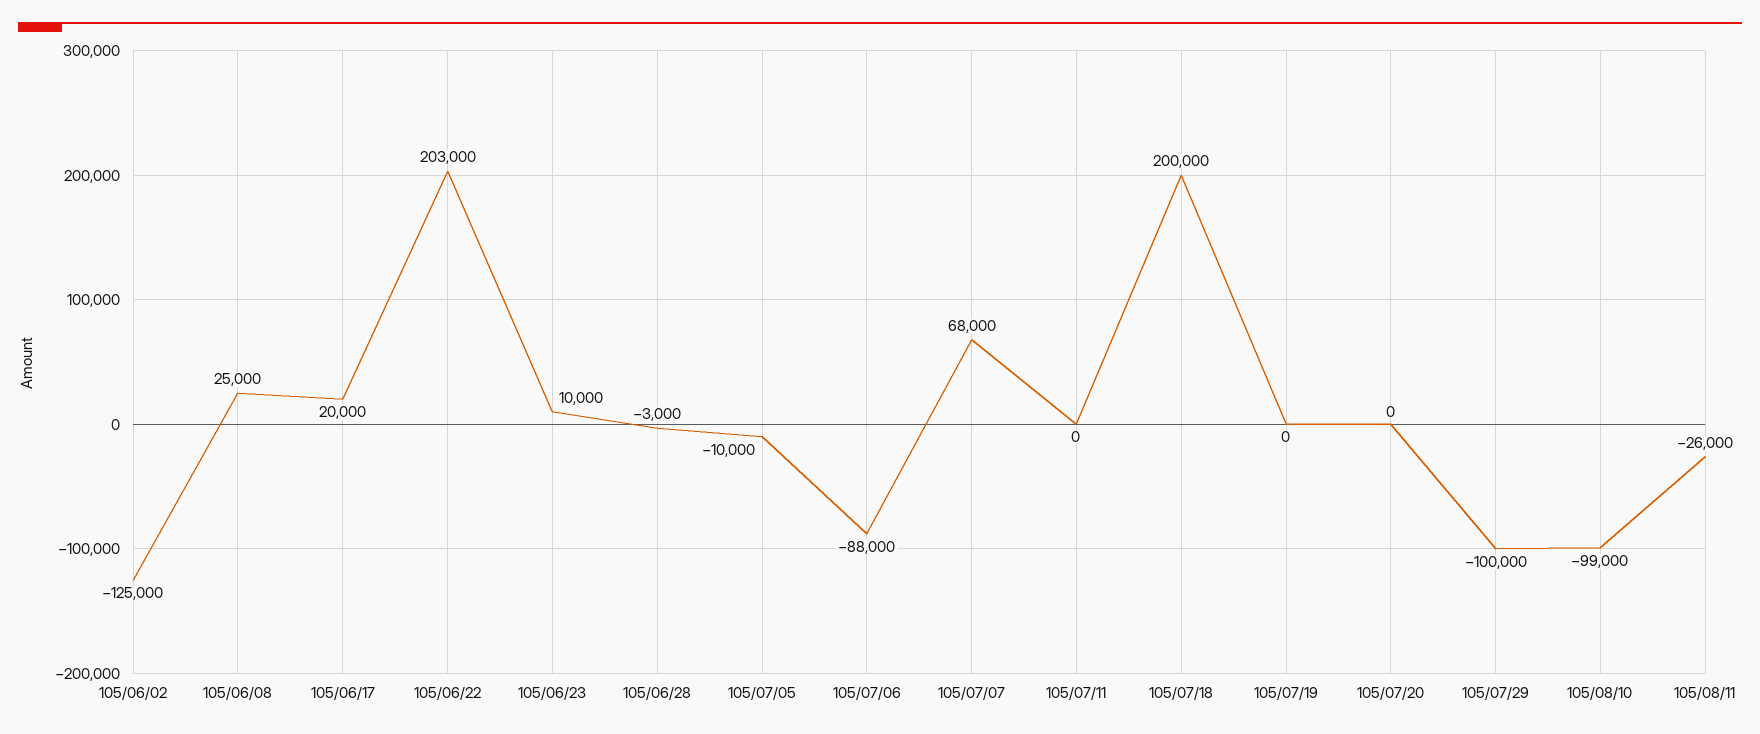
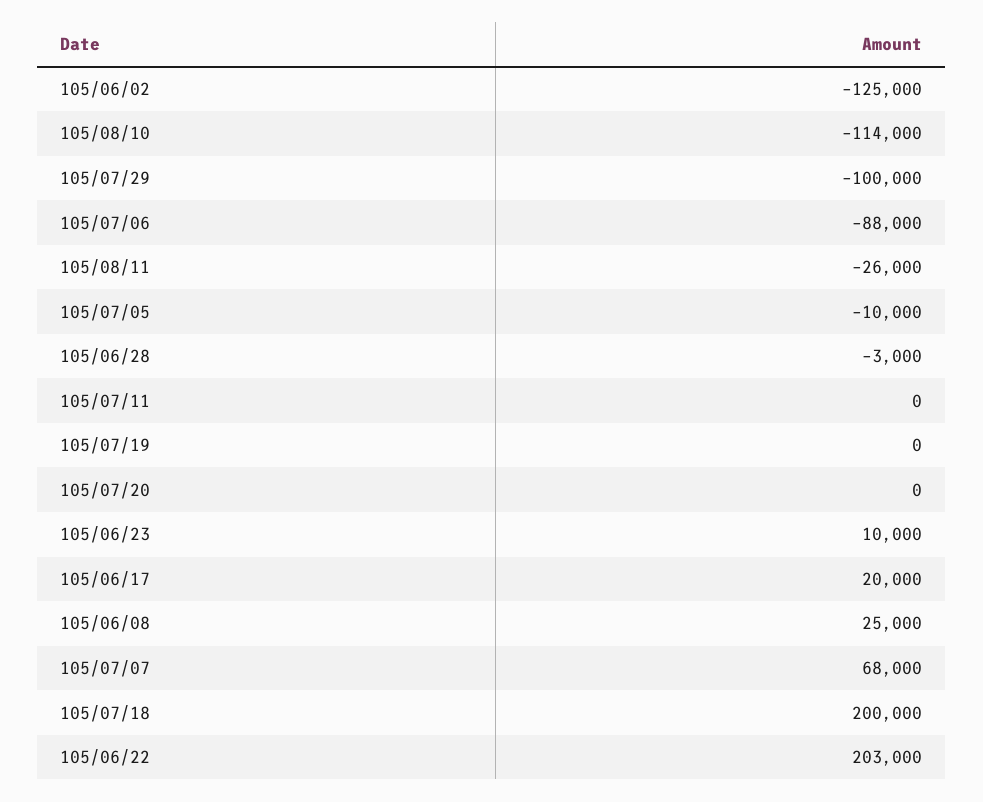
  {
    "105/06/02": -125000,
    "105/06/08": 25000,
    "105/06/17": 20000,
    "105/06/22": 203000,
    "105/06/23": 10000,
    "105/06/28": -3000,
    "105/07/05": -10000,
    "105/07/06": -88000,
    "105/07/07": 68000,
    "105/07/11": 0,
    "105/07/18": 200000,
    "105/07/19": 0,
    "105/07/20": 0,
    "105/07/29": -100000,
-   "105/08/10": -99000,
+   "105/08/10": -114000,
    "105/08/11": -26000
  }

